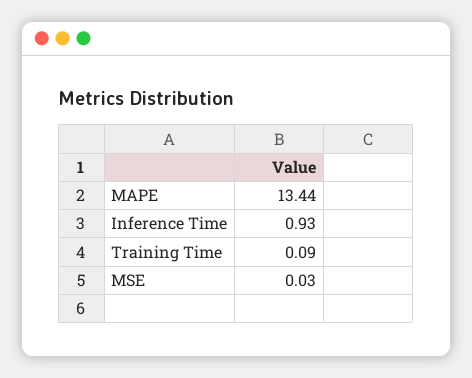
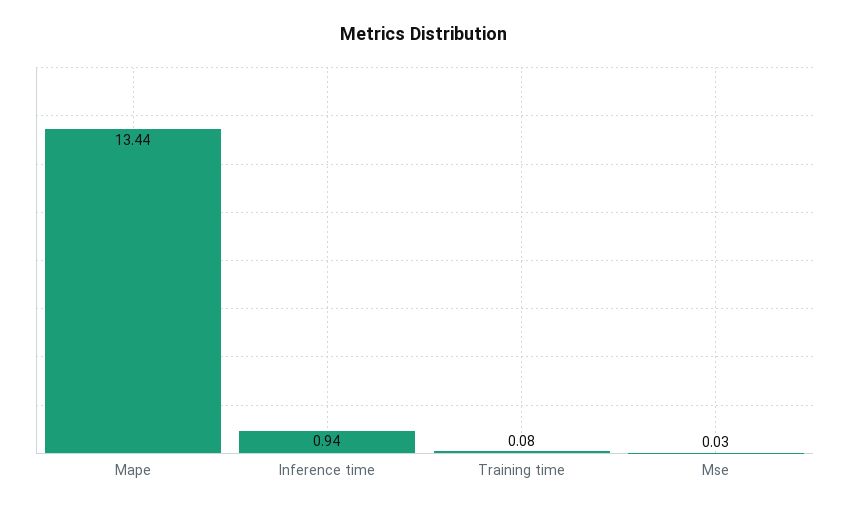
  {
    "MAPE": 13.44,
-   "Inference Time": 0.93,
+   "Inference Time": 0.94,
-   "Training Time": 0.09,
+   "Training Time": 0.08,
    "MSE": 0.03
  }

